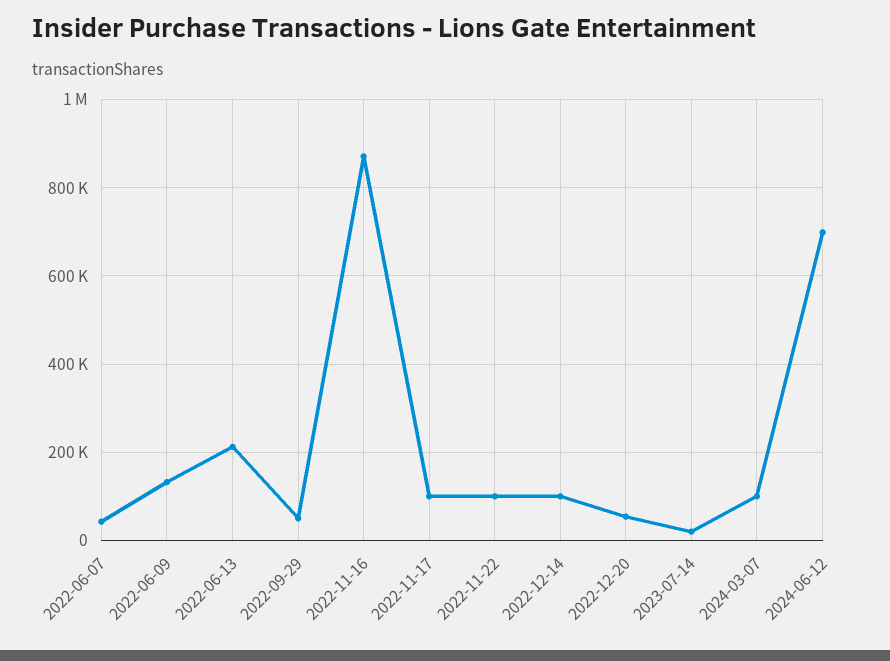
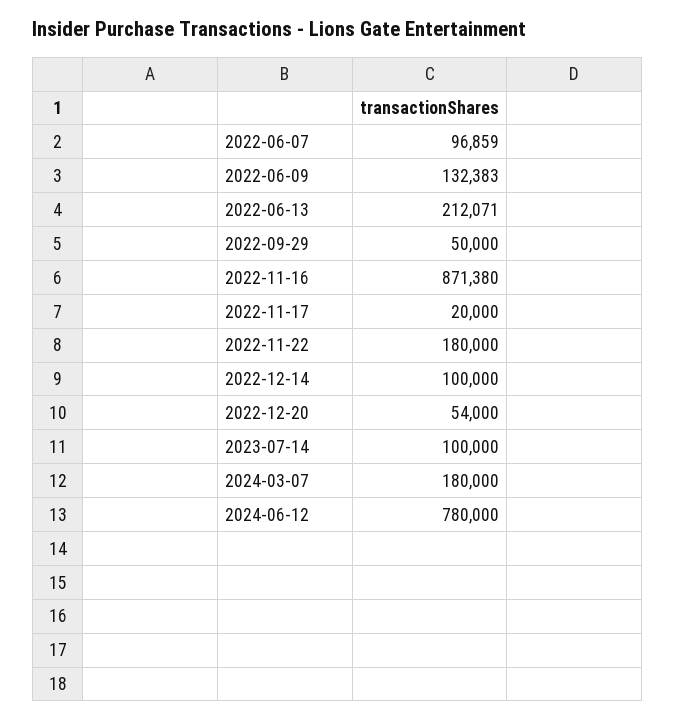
  {
-   "2022-06-07": 40000,
+   "2022-06-07": 96859,
    "2022-06-09": 132383,
    "2022-06-13": 212071,
    "2022-09-29": 50000,
    "2022-11-16": 871380,
-   "2022-11-17": 100000,
+   "2022-11-17": 20000,
-   "2022-11-22": 100000,
+   "2022-11-22": 180000,
    "2022-12-14": 100000,
    "2022-12-20": 54000,
-   "2023-07-14": 20000,
+   "2023-07-14": 100000,
-   "2024-03-07": 100000,
+   "2024-03-07": 180000,
-   "2024-06-12": 700000
+   "2024-06-12": 780000
  }

